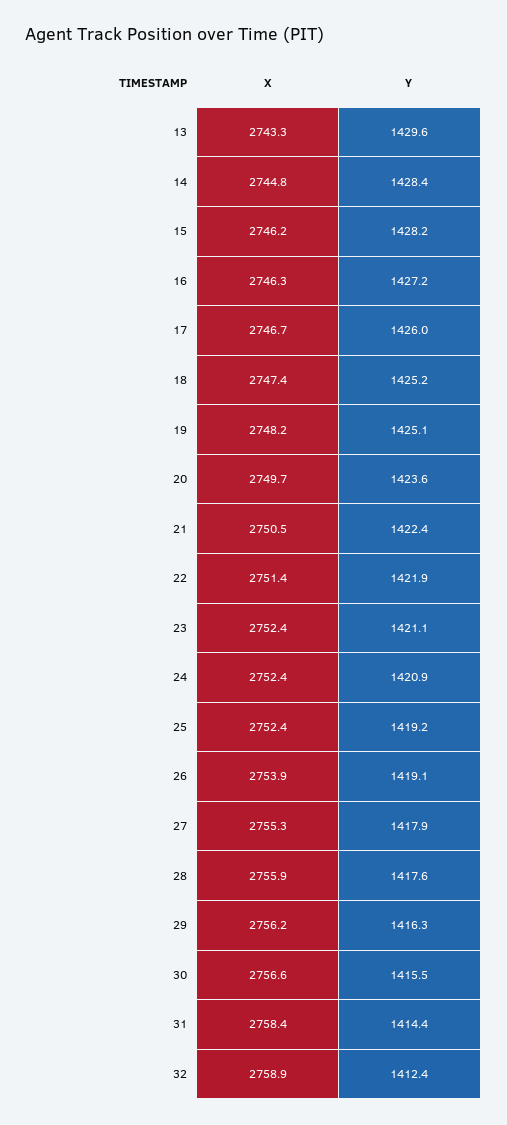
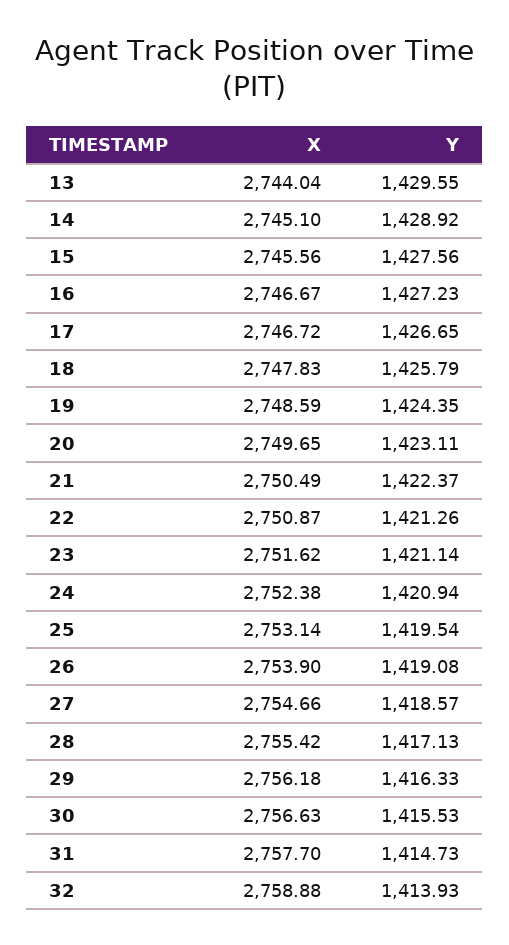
  {
    "X": {
-     "13": 2743.3,
+     "13": 2744.04,
-     "14": 2744.8,
+     "14": 2745.1,
-     "15": 2746.2,
+     "15": 2745.56,
-     "16": 2746.3,
+     "16": 2746.67,
      "17": 2746.72,
-     "18": 2747.4,
+     "18": 2747.83,
-     "19": 2748.2,
+     "19": 2748.59,
      "20": 2749.65,
      "21": 2750.49,
-     "22": 2751.4,
+     "22": 2750.87,
-     "23": 2752.4,
+     "23": 2751.62,
      "24": 2752.38,
-     "25": 2752.4,
+     "25": 2753.14,
      "26": 2753.9,
-     "27": 2755.3,
+     "27": 2754.66,
-     "28": 2755.9,
+     "28": 2755.42,
      "29": 2756.18,
      "30": 2756.63,
-     "31": 2758.4,
+     "31": 2757.7,
      "32": 2758.88
    },
    "Y": {
      "13": 1429.55,
-     "14": 1428.4,
+     "14": 1428.92,
-     "15": 1428.2,
+     "15": 1427.56,
      "16": 1427.23,
-     "17": 1426,
+     "17": 1426.65,
-     "18": 1425.2,
+     "18": 1425.79,
-     "19": 1425.1,
+     "19": 1424.35,
-     "20": 1423.6,
+     "20": 1423.11,
      "21": 1422.37,
-     "22": 1421.9,
+     "22": 1421.26,
      "23": 1421.14,
      "24": 1420.94,
-     "25": 1419.2,
+     "25": 1419.54,
      "26": 1419.08,
-     "27": 1417.9,
+     "27": 1418.57,
-     "28": 1417.6,
+     "28": 1417.13,
      "29": 1416.33,
      "30": 1415.53,
-     "31": 1414.4,
+     "31": 1414.73,
-     "32": 1412.4
+     "32": 1413.93
    }
  }

